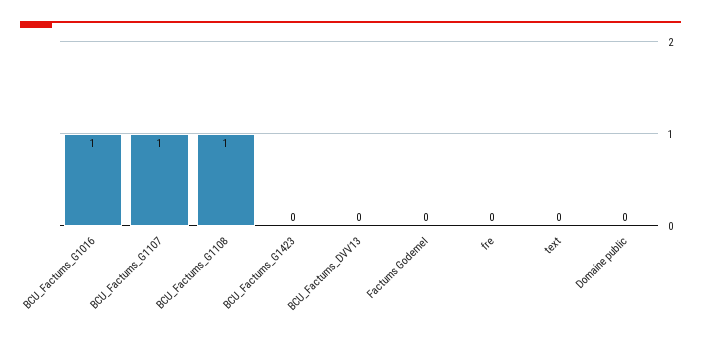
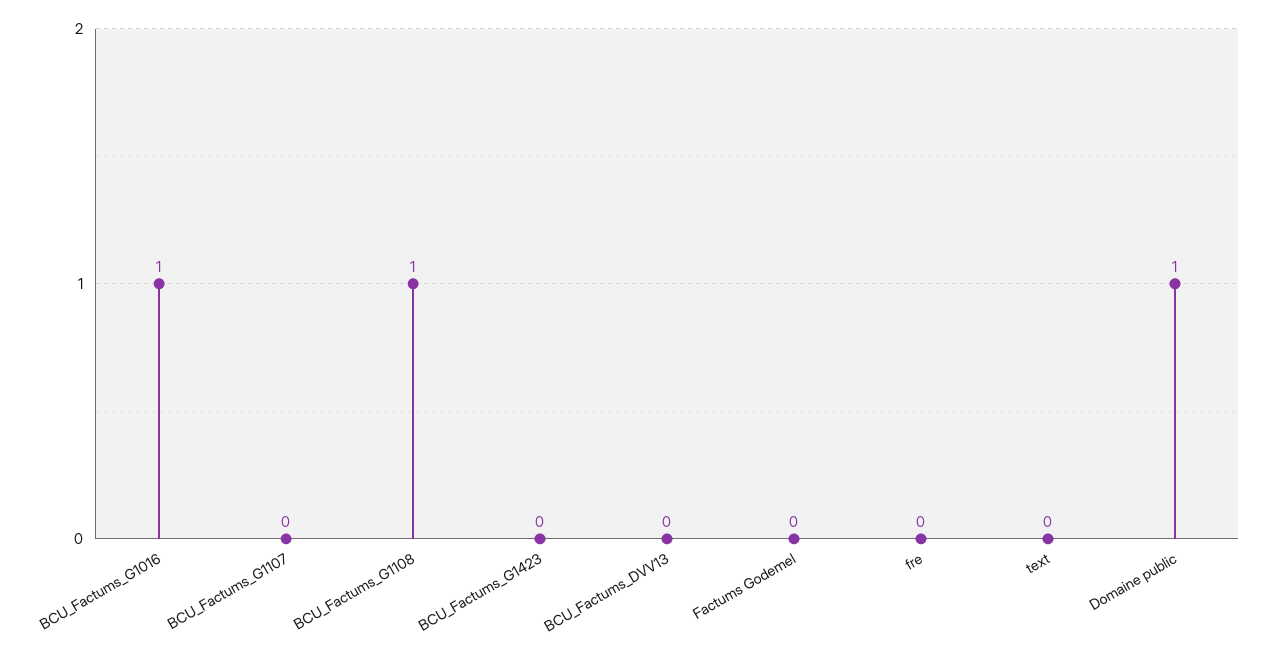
  {
    "BCU_Factums_G1016": 1,
-   "BCU_Factums_G1107": 1,
+   "BCU_Factums_G1107": 0,
    "BCU_Factums_G1108": 1,
    "BCU_Factums_G1423": 0,
    "BCU_Factums_DVV13": 0,
    "Factums Godemel": 0,
    "fre": 0,
    "text": 0,
-   "Domaine public": 0
+   "Domaine public": 1
  }

